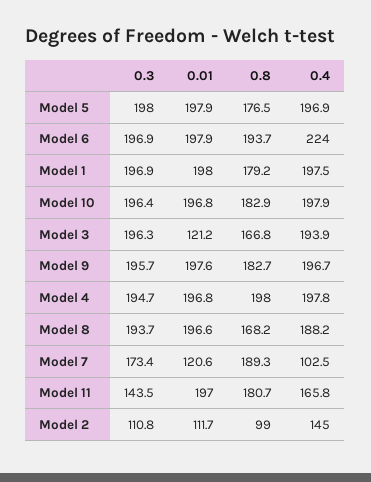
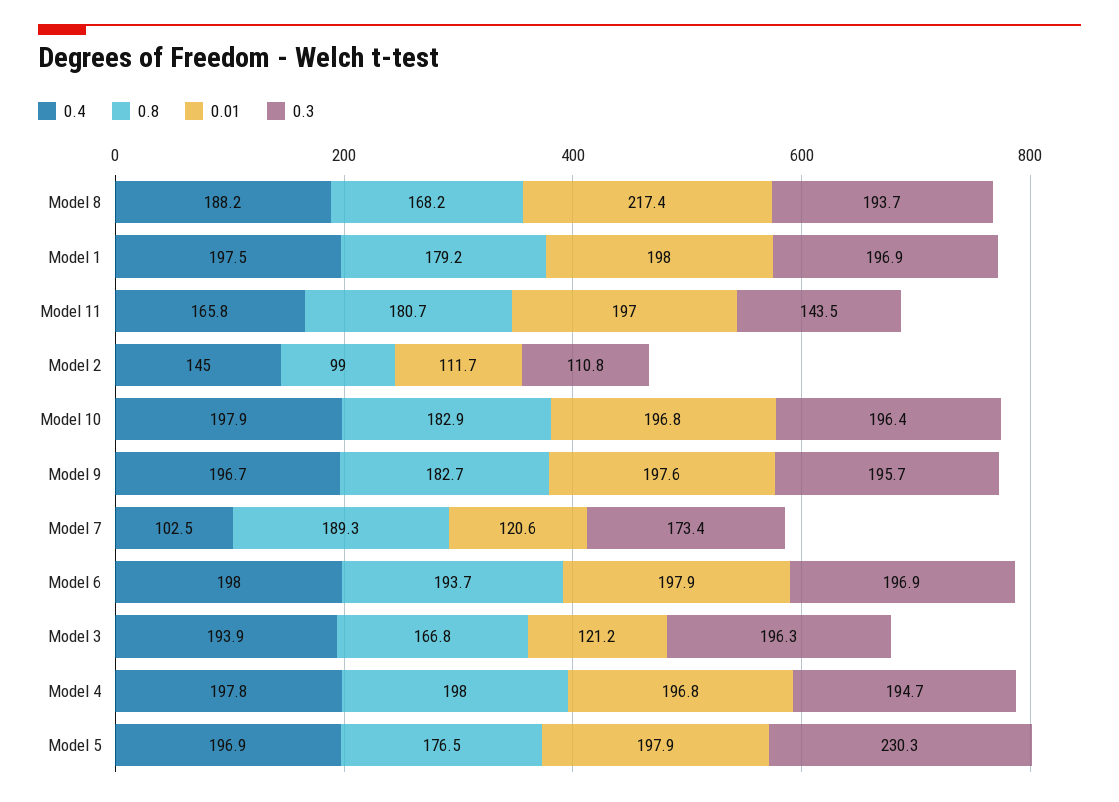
  {
    "0.3": {
-     "Model 5": 198,
+     "Model 5": 230.3,
      "Model 6": 196.9,
      "Model 1": 196.9,
      "Model 10": 196.4,
      "Model 3": 196.3,
      "Model 9": 195.7,
      "Model 4": 194.7,
      "Model 8": 193.7,
      "Model 7": 173.4,
      "Model 11": 143.5,
      "Model 2": 110.8
    },
    "0.01": {
      "Model 5": 197.9,
      "Model 6": 197.9,
      "Model 1": 198,
      "Model 10": 196.8,
      "Model 3": 121.2,
      "Model 9": 197.6,
      "Model 4": 196.8,
-     "Model 8": 196.6,
+     "Model 8": 217.4,
      "Model 7": 120.6,
      "Model 11": 197,
      "Model 2": 111.7
    },
    "0.8": {
      "Model 5": 176.5,
      "Model 6": 193.7,
      "Model 1": 179.2,
      "Model 10": 182.9,
      "Model 3": 166.8,
      "Model 9": 182.7,
      "Model 4": 198,
      "Model 8": 168.2,
      "Model 7": 189.3,
      "Model 11": 180.7,
      "Model 2": 99
    },
    "0.4": {
      "Model 5": 196.9,
-     "Model 6": 224,
+     "Model 6": 198,
      "Model 1": 197.5,
      "Model 10": 197.9,
      "Model 3": 193.9,
      "Model 9": 196.7,
      "Model 4": 197.8,
      "Model 8": 188.2,
      "Model 7": 102.5,
      "Model 11": 165.8,
      "Model 2": 145
    }
  }

